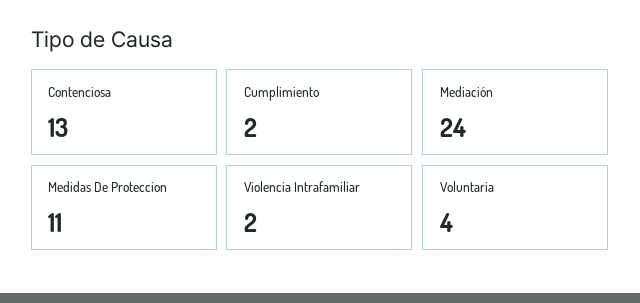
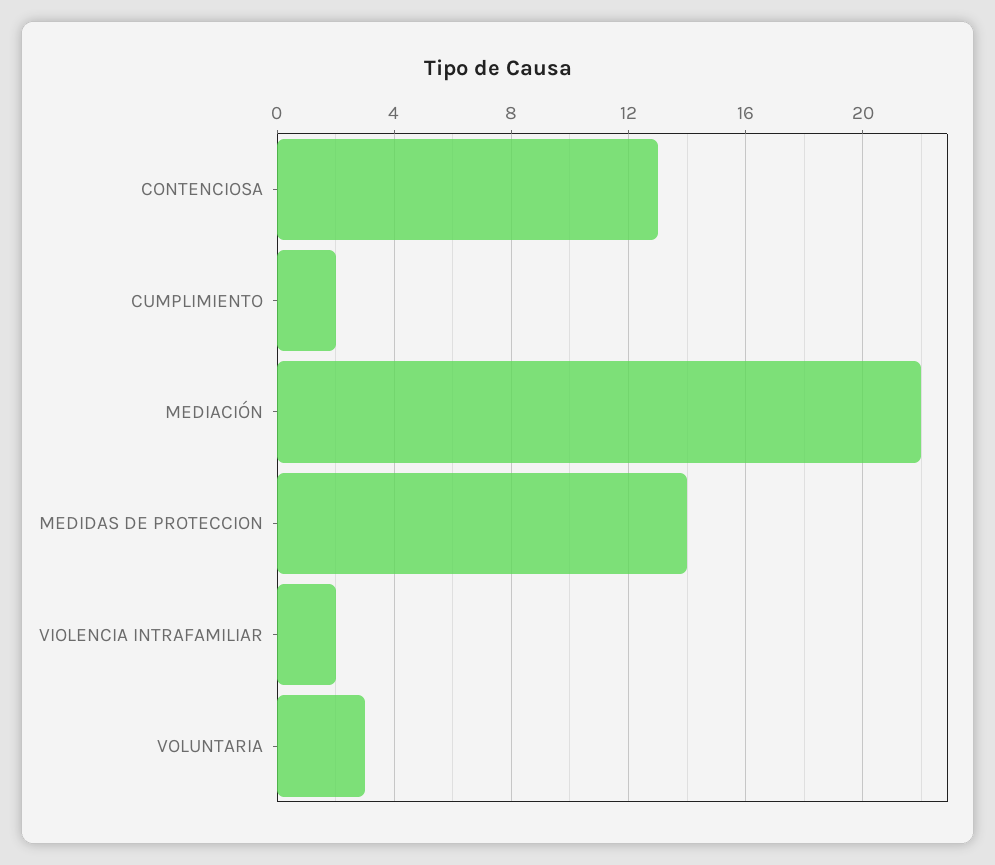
  {
    "Contenciosa": 13,
    "Cumplimiento": 2,
-   "Mediación": 24,
+   "Mediación": 22,
-   "Medidas De Proteccion": 11,
+   "Medidas De Proteccion": 14,
    "Violencia Intrafamiliar": 2,
-   "Voluntaria": 4
+   "Voluntaria": 3
  }

